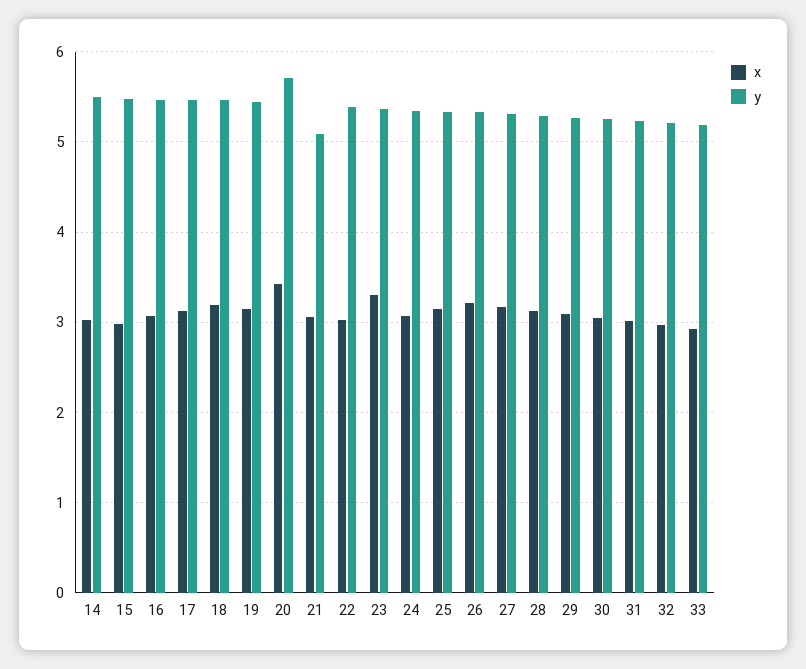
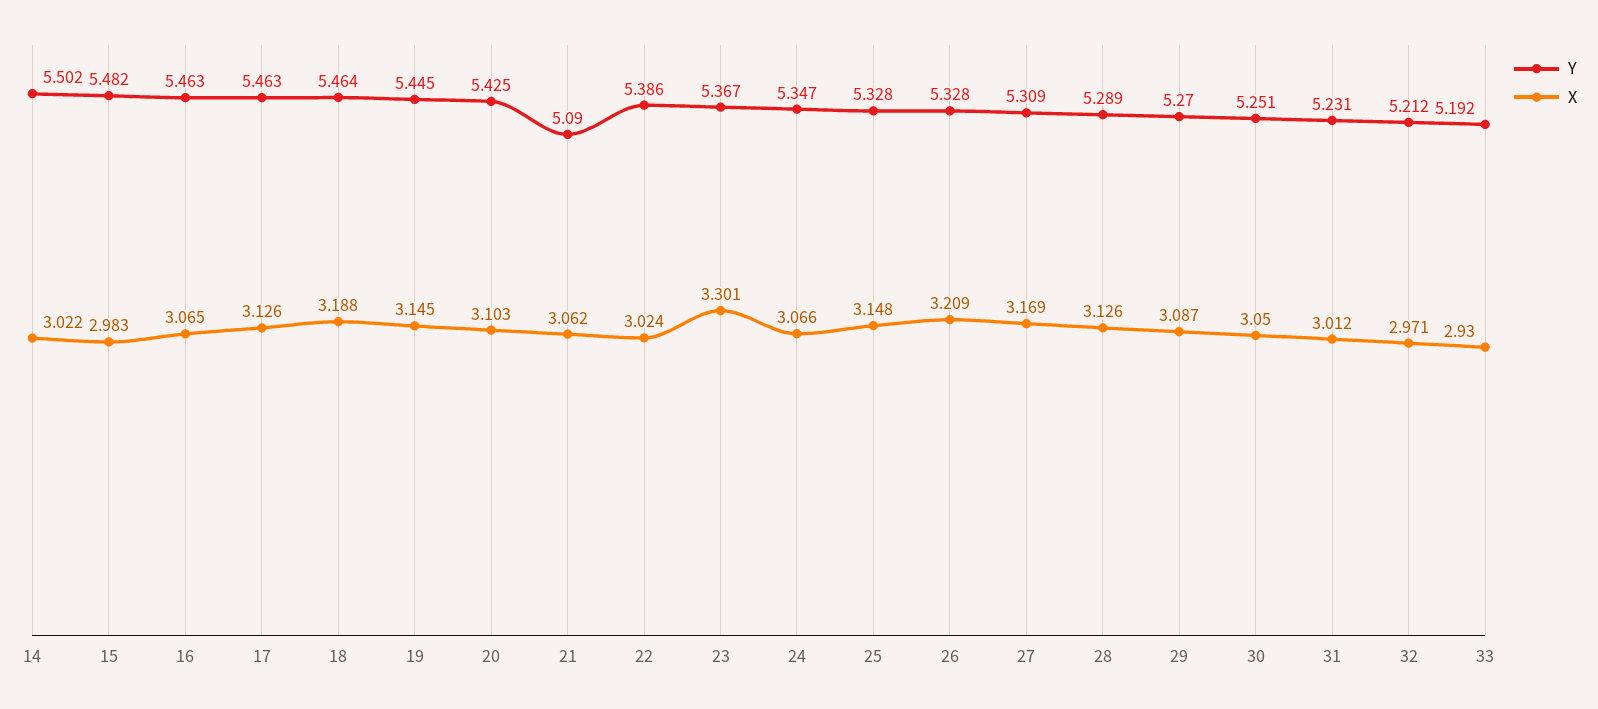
  {
    "x": {
      "14": 3.022,
      "15": 2.983,
      "16": 3.065,
      "17": 3.126,
      "18": 3.188,
      "19": 3.145,
-     "20": 3.4,
+     "20": 3.103,
      "21": 3.062,
      "22": 3.024,
      "23": 3.301,
      "24": 3.066,
      "25": 3.148,
      "26": 3.209,
      "27": 3.169,
      "28": 3.126,
      "29": 3.087,
      "30": 3.05,
      "31": 3.012,
      "32": 2.971,
      "33": 2.93
    },
    "y": {
      "14": 5.502,
      "15": 5.482,
      "16": 5.463,
      "17": 5.463,
      "18": 5.464,
      "19": 5.445,
-     "20": 5.7,
+     "20": 5.425,
      "21": 5.09,
      "22": 5.386,
      "23": 5.367,
      "24": 5.347,
      "25": 5.328,
      "26": 5.328,
      "27": 5.309,
      "28": 5.289,
      "29": 5.27,
      "30": 5.251,
      "31": 5.231,
      "32": 5.212,
      "33": 5.192
    }
  }

